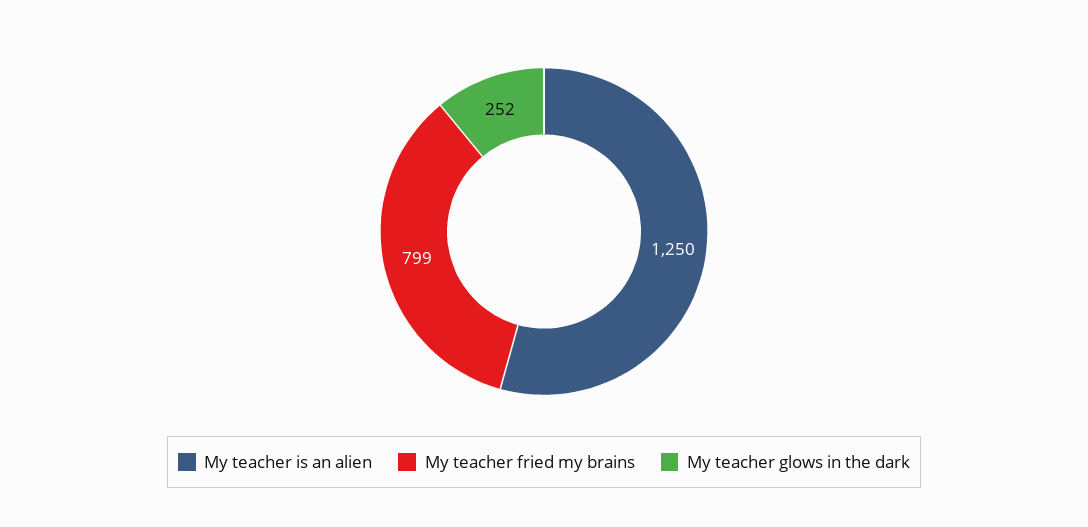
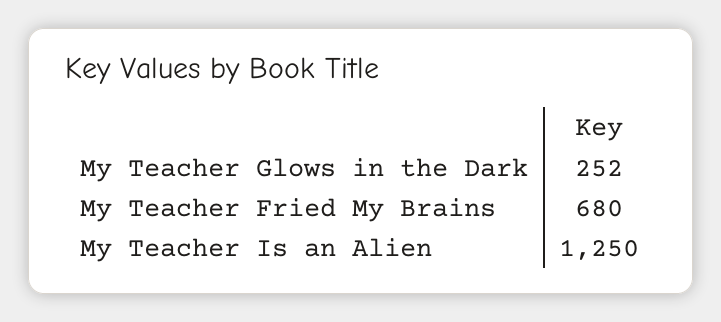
  {
    "My teacher is an alien": 1250,
-   "My teacher fried my brains": 799,
+   "My teacher fried my brains": 680,
    "My teacher glows in the dark": 252
  }

